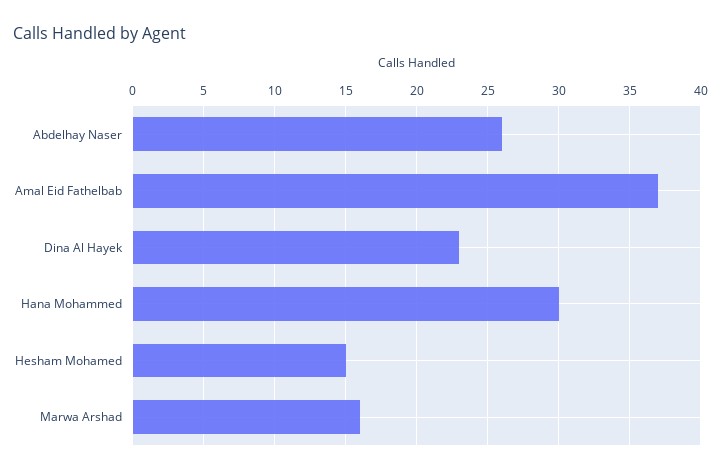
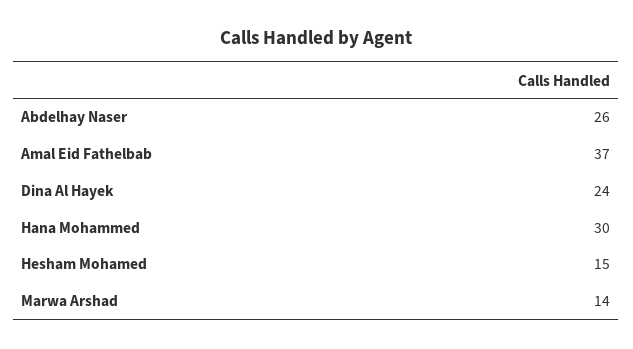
  {
    "Abdelhay Naser": 26,
    "Amal Eid Fathelbab": 37,
-   "Dina Al Hayek": 23,
+   "Dina Al Hayek": 24,
    "Hana Mohammed": 30,
    "Hesham Mohamed": 15,
-   "Marwa Arshad": 16
+   "Marwa Arshad": 14
  }

